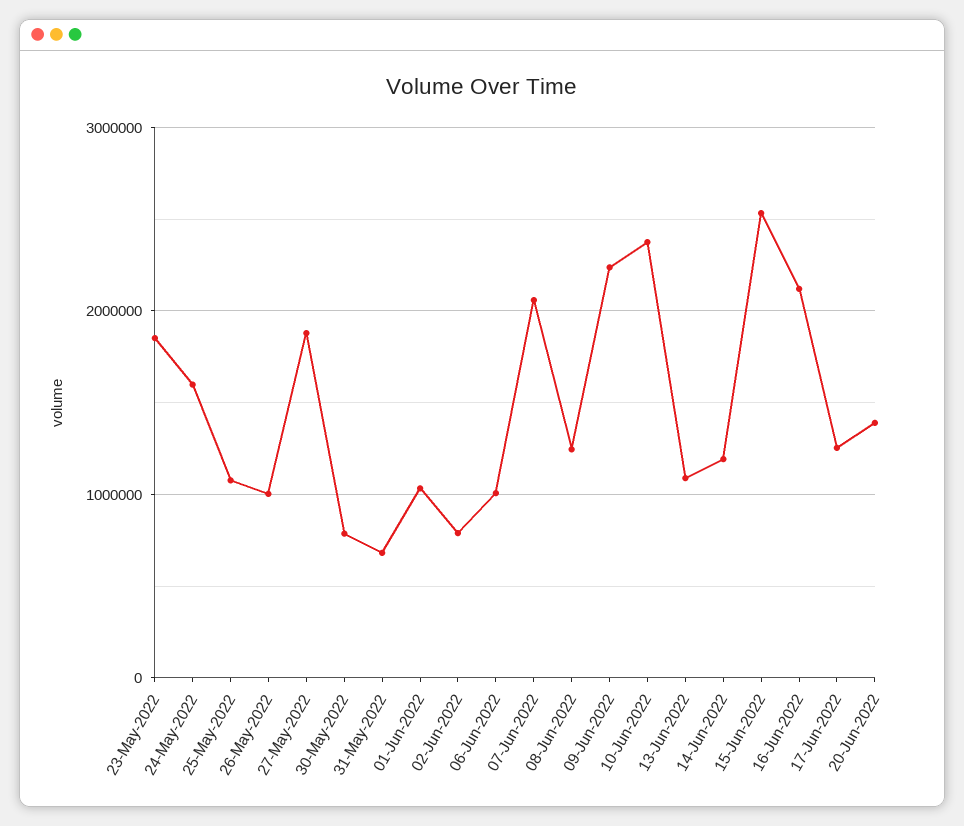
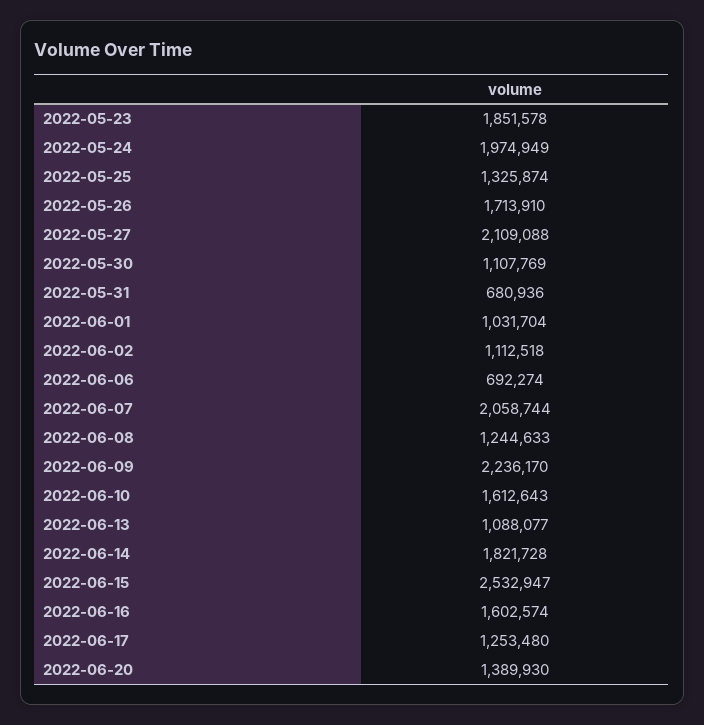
  {
    "23-May-2022": 1851578,
-   "24-May-2022": 1600000,
+   "24-May-2022": 1974949,
-   "25-May-2022": 1100000,
+   "25-May-2022": 1325874,
-   "26-May-2022": 1000000,
+   "26-May-2022": 1713910,
-   "27-May-2022": 1900000,
+   "27-May-2022": 2109088,
-   "30-May-2022": 800000,
+   "30-May-2022": 1107769,
    "31-May-2022": 680936,
    "01-Jun-2022": 1031704,
-   "02-Jun-2022": 800000,
+   "02-Jun-2022": 1112518,
-   "06-Jun-2022": 1000000,
+   "06-Jun-2022": 692274,
    "07-Jun-2022": 2058744,
    "08-Jun-2022": 1244633,
    "09-Jun-2022": 2236170,
-   "10-Jun-2022": 2400000,
+   "10-Jun-2022": 1612643,
    "13-Jun-2022": 1088077,
-   "14-Jun-2022": 1200000,
+   "14-Jun-2022": 1821728,
    "15-Jun-2022": 2532947,
-   "16-Jun-2022": 2100000,
+   "16-Jun-2022": 1602574,
    "17-Jun-2022": 1253480,
    "20-Jun-2022": 1389930
  }

